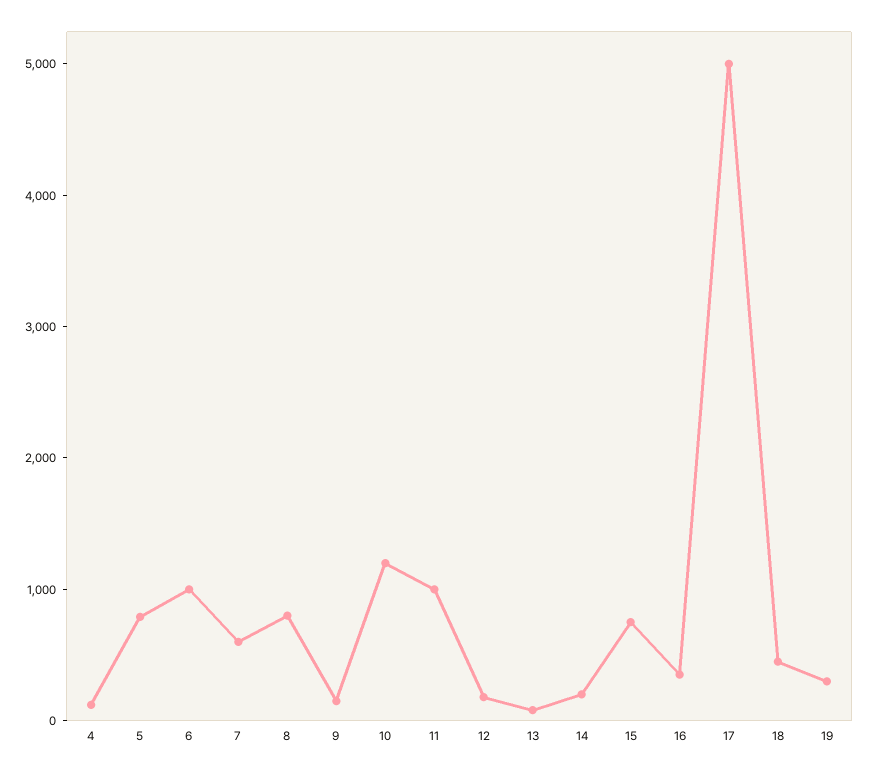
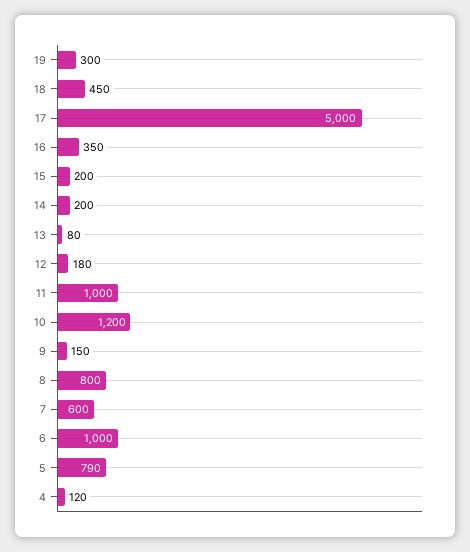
  {
    "4": 120,
    "5": 790,
    "6": 1000,
    "7": 600,
    "8": 800,
    "9": 150,
    "10": 1200,
    "11": 1000,
    "12": 180,
    "13": 80,
    "14": 200,
-   "15": 800,
+   "15": 200,
    "16": 350,
    "17": 5000,
    "18": 450,
    "19": 300
  }

